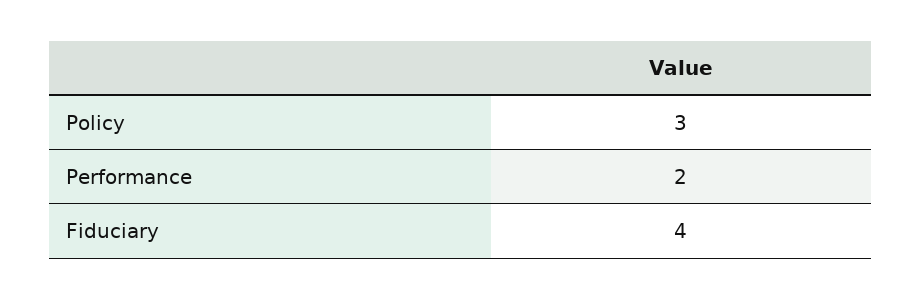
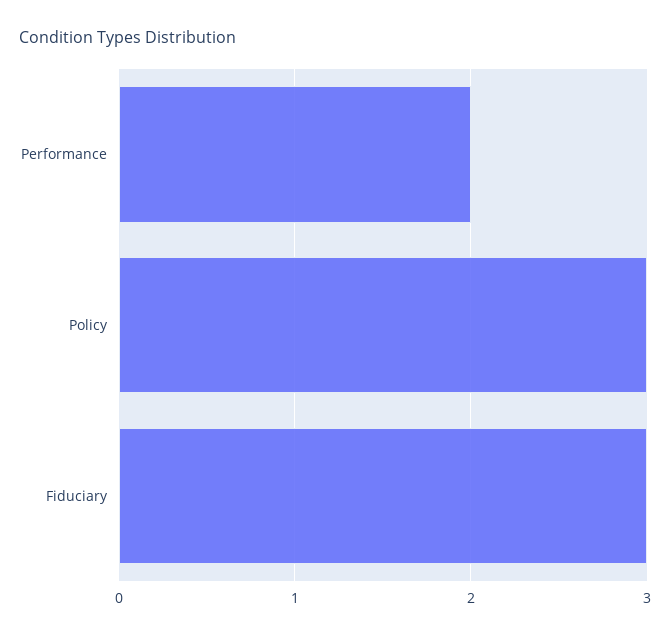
  {
    "Policy": 3,
    "Performance": 2,
-   "Fiduciary": 4
+   "Fiduciary": 3
  }

